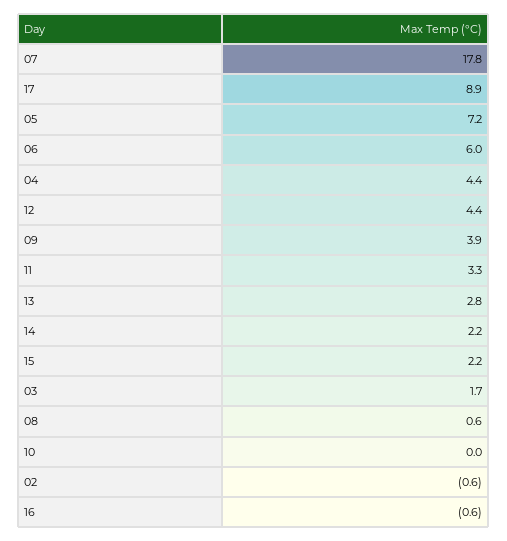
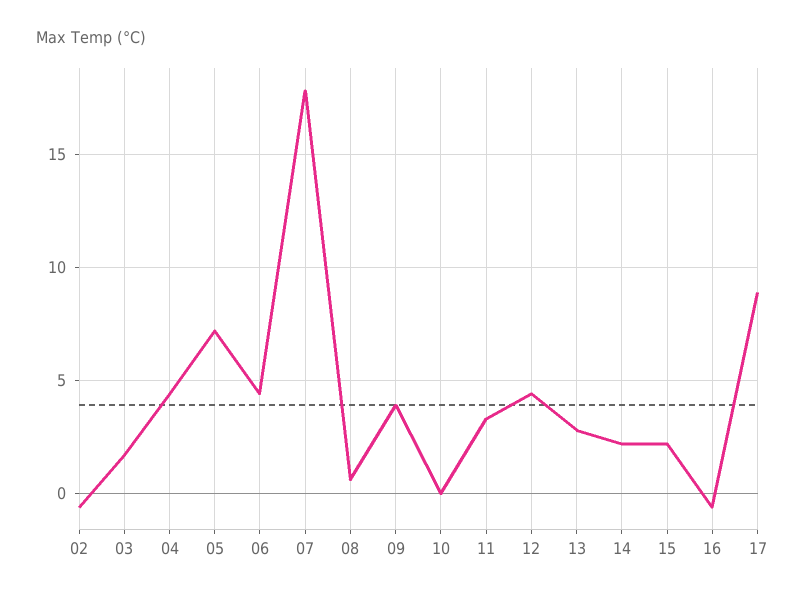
  {
    "07": 17.8,
    "17": 8.9,
    "05": 7.2,
-   "06": 6,
+   "06": 4.5,
    "04": 4.4,
    "12": 4.4,
    "09": 3.9,
    "11": 3.3,
    "13": 2.8,
    "14": 2.2,
    "15": 2.2,
    "03": 1.7,
    "08": 0.6,
    "10": 0,
    "02": -0.6,
    "16": -0.6
  }

